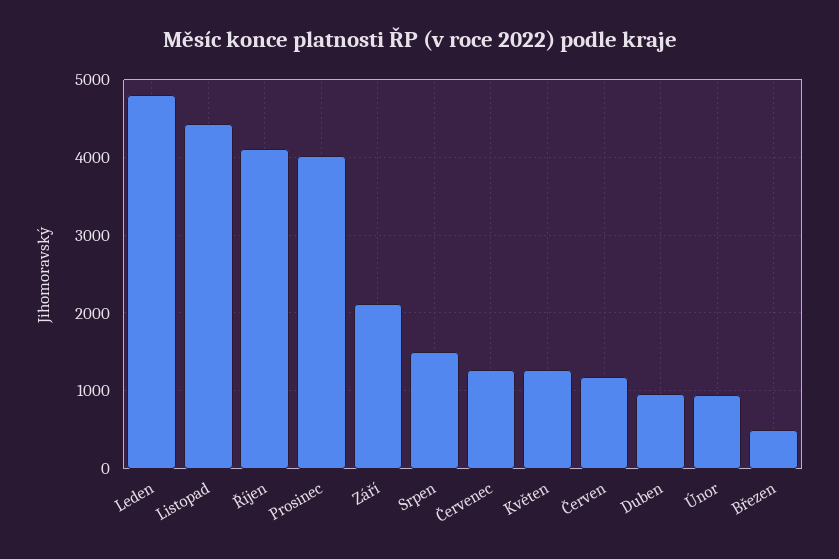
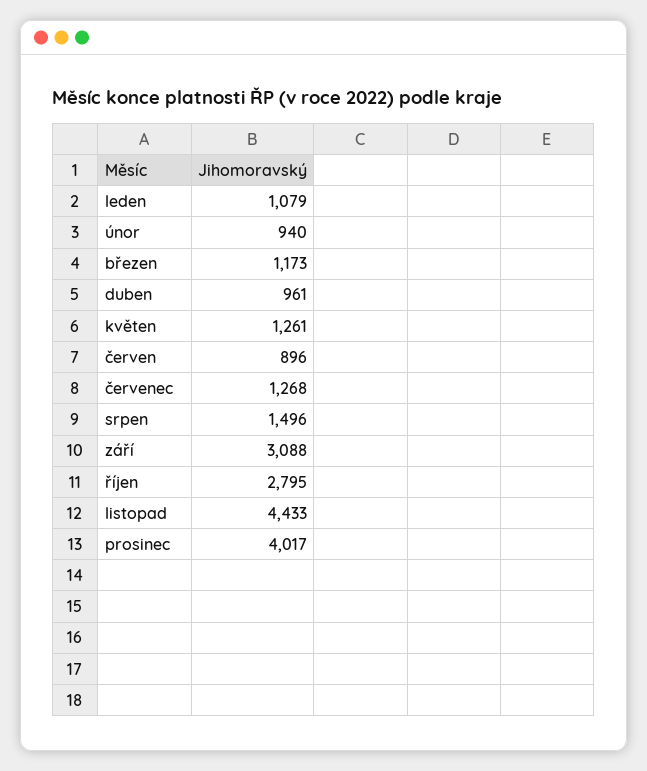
  {
-   "Leden": 4800,
+   "Leden": 1079,
    "Listopad": 4433,
-   "Říjen": 4100,
+   "Říjen": 2795,
    "Prosinec": 4017,
-   "Září": 2100,
+   "Září": 3088,
    "Srpen": 1496,
    "Červenec": 1268,
    "Květen": 1261,
-   "Červen": 1200,
+   "Červen": 896,
    "Duben": 961,
    "Únor": 940,
-   "Březen": 500
+   "Březen": 1173
  }

